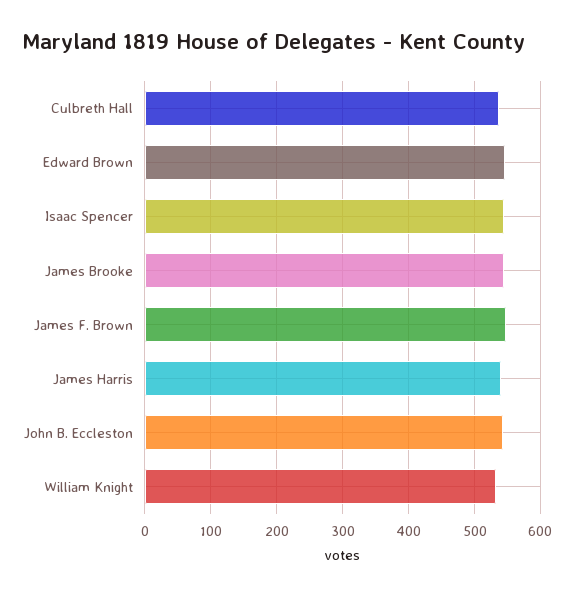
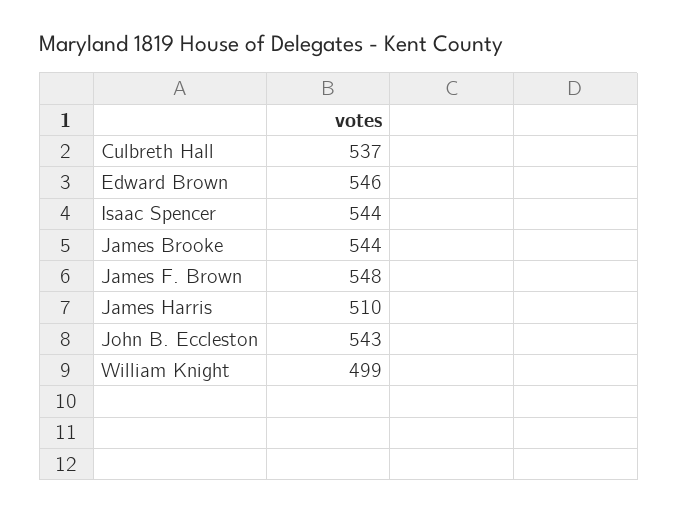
  {
    "Culbreth Hall": 537,
    "Edward Brown": 546,
    "Isaac Spencer": 544,
    "James Brooke": 544,
    "James F. Brown": 548,
-   "James Harris": 540,
+   "James Harris": 510,
    "John B. Eccleston": 543,
-   "William Knight": 530
+   "William Knight": 499
  }

